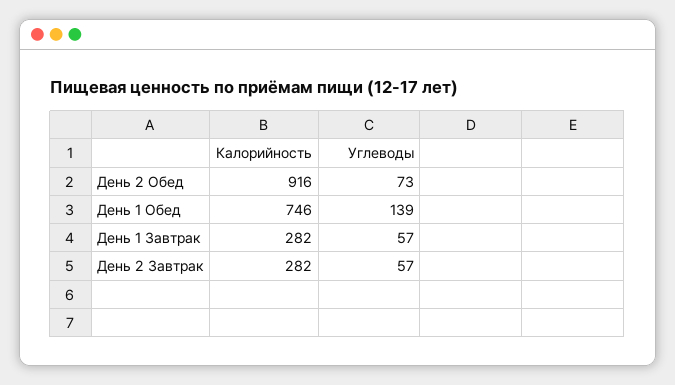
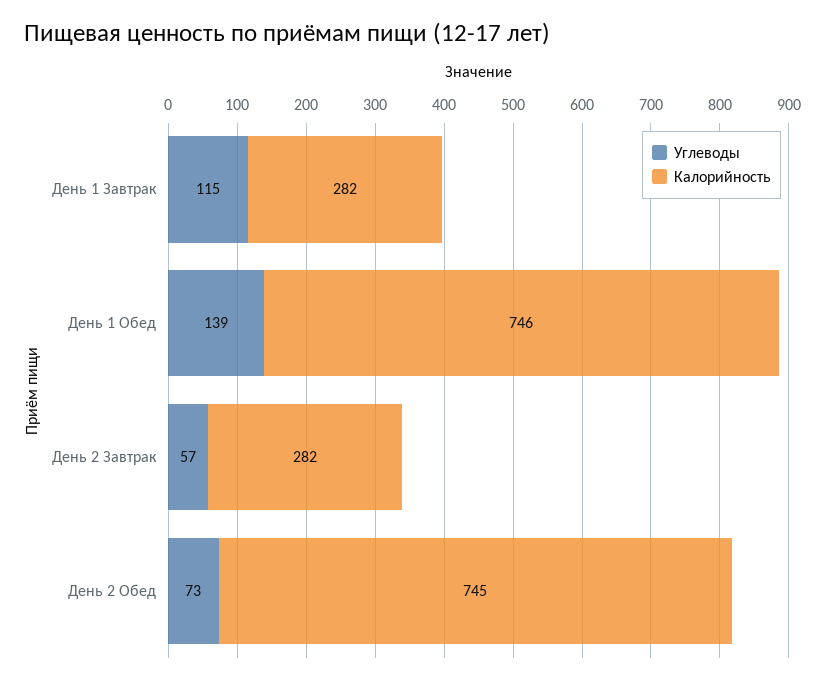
  {
    "Калорийность": {
-     "День 2 Обед": 916,
+     "День 2 Обед": 745,
      "День 1 Обед": 746,
      "День 1 Завтрак": 282,
      "День 2 Завтрак": 282
    },
    "Углеводы": {
      "День 2 Обед": 73,
      "День 1 Обед": 139,
-     "День 1 Завтрак": 57,
+     "День 1 Завтрак": 115,
      "День 2 Завтрак": 57
    }
  }

